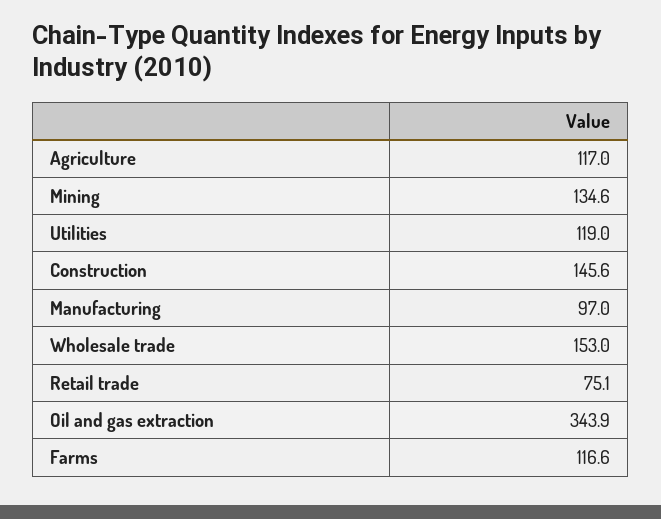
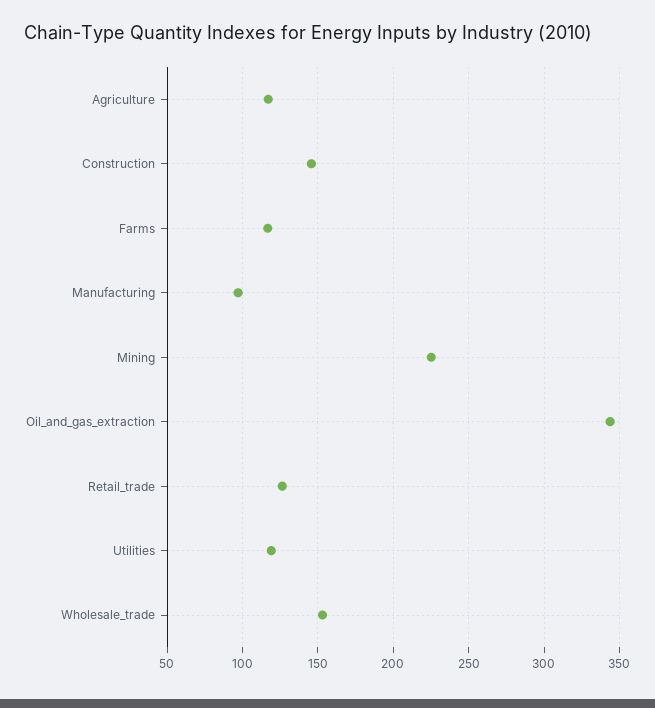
  {
    "Agriculture": 117,
-   "Mining": 134.6,
+   "Mining": 225,
    "Utilities": 119,
    "Construction": 145.6,
    "Manufacturing": 97,
    "Wholesale trade": 153,
-   "Retail trade": 75.1,
+   "Retail trade": 125,
    "Oil and gas extraction": 343.9,
    "Farms": 116.6
  }

